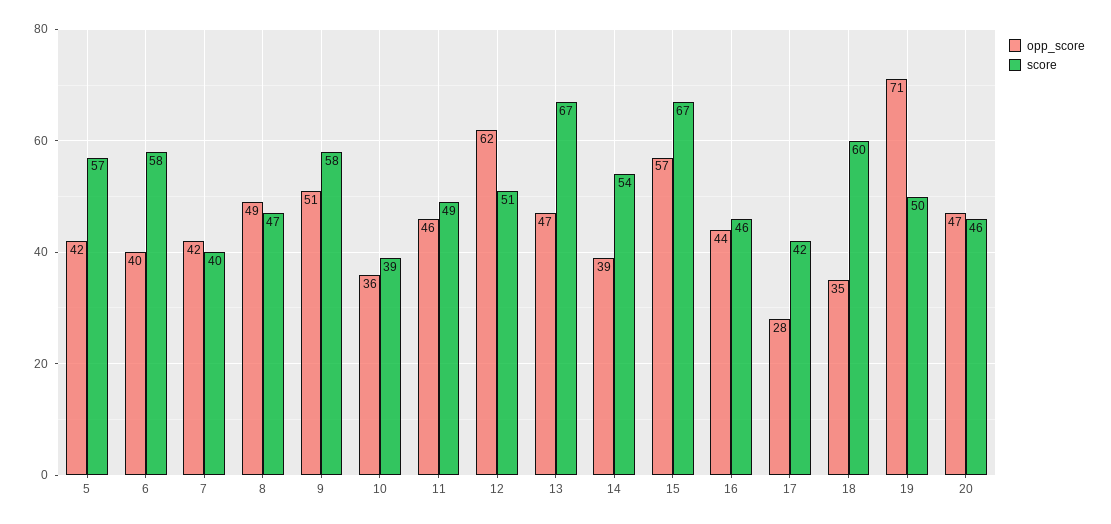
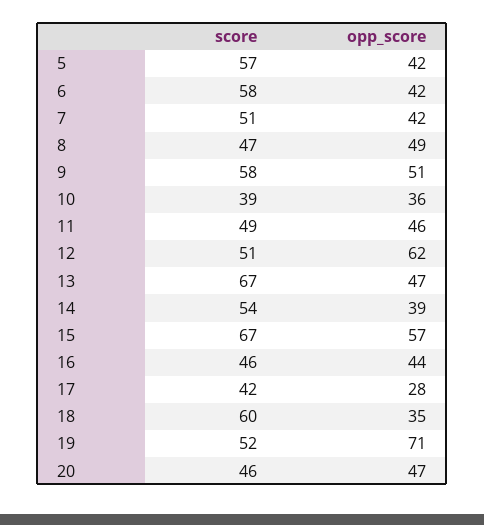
  {
    "opp_score": {
      "5": 42,
-     "6": 40,
+     "6": 42,
      "7": 42,
      "8": 49,
      "9": 51,
      "10": 36,
      "11": 46,
      "12": 62,
      "13": 47,
      "14": 39,
      "15": 57,
      "16": 44,
      "17": 28,
      "18": 35,
      "19": 71,
      "20": 47
    },
    "score": {
      "5": 57,
      "6": 58,
-     "7": 40,
+     "7": 51,
      "8": 47,
      "9": 58,
      "10": 39,
      "11": 49,
      "12": 51,
      "13": 67,
      "14": 54,
      "15": 67,
      "16": 46,
      "17": 42,
      "18": 60,
-     "19": 50,
+     "19": 52,
      "20": 46
    }
  }

